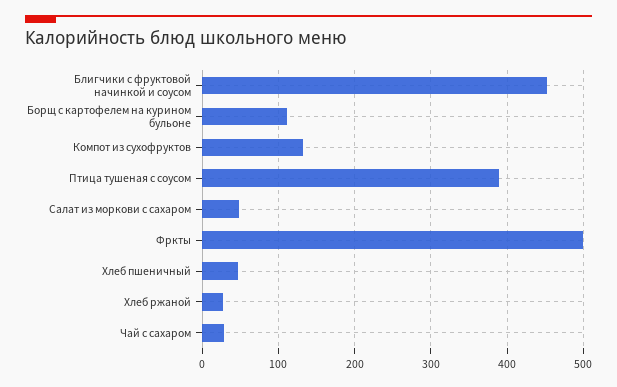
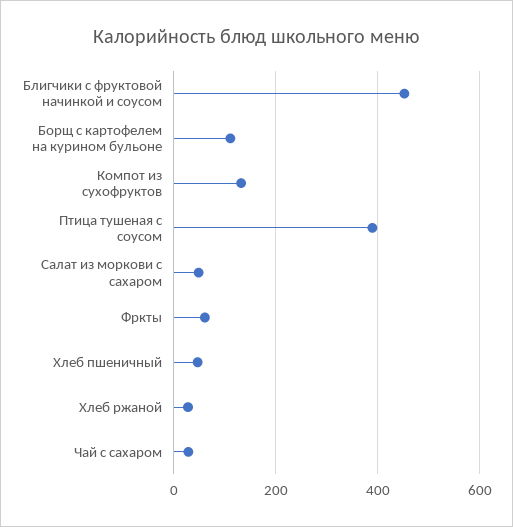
  {
    "Блигчики с фруктовой начинкой и соусом": 450,
    "Борщ с картофелем на курином бульоне": 110,
    "Компот из сухофруктов": 130,
    "Птица тушеная с соусом": 390,
    "Салат из моркови с сахаром": 50,
-   "Фркты": 500,
+   "Фркты": 60,
    "Хлеб пшеничный": 50,
    "Хлеб ржаной": 30,
    "Чай с сахаром": 30
  }

